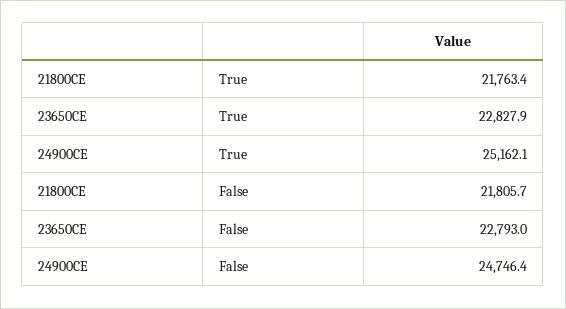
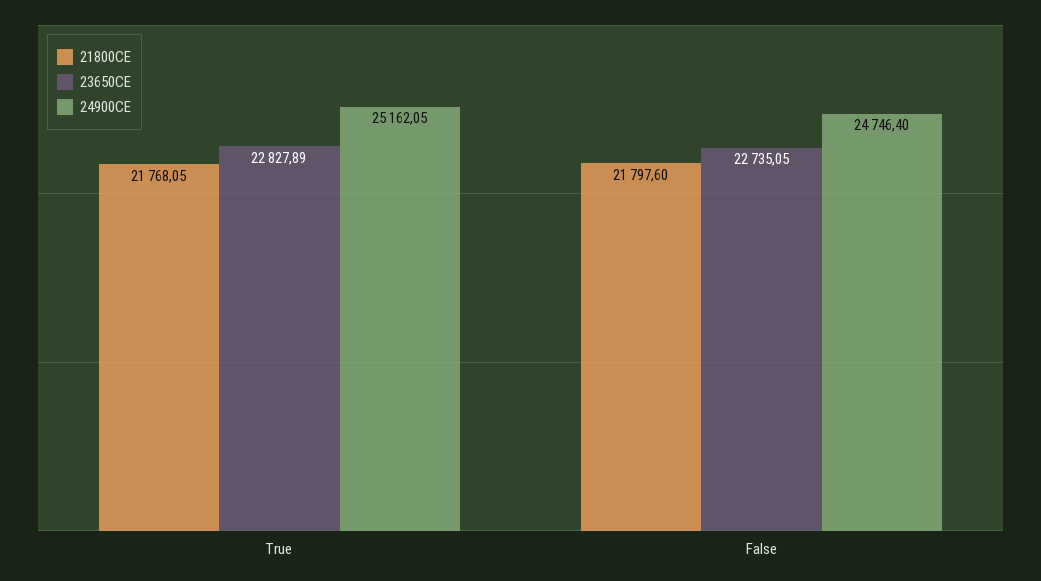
  {
    "21800CE": {
-     "True": 21763.4,
+     "True": 21768.05,
-     "False": 21805.7
+     "False": 21797.6
    },
    "23650CE": {
      "True": 22827.89,
-     "False": 22793
+     "False": 22735.05
    },
    "24900CE": {
      "True": 25162.05,
      "False": 24746.4
    }
  }

